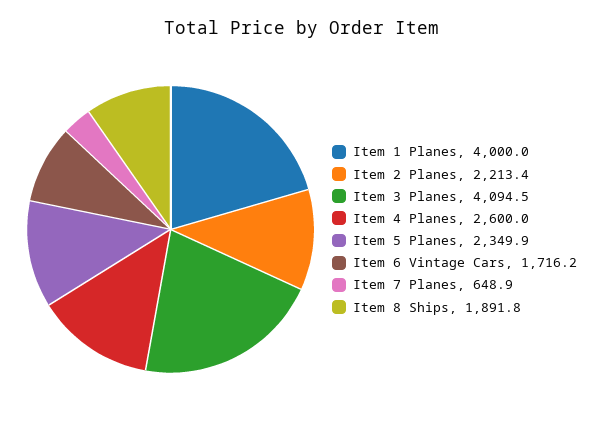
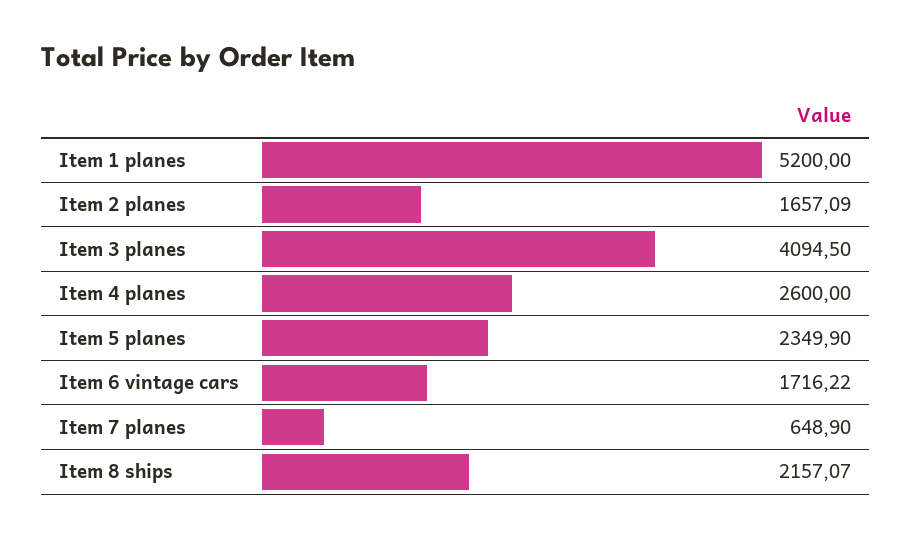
  {
-   "Item 1 Planes": 4000,
+   "Item 1 Planes": 5200,
-   "Item 2 Planes": 2213.4,
+   "Item 2 Planes": 1657.09,
    "Item 3 Planes": 4094.5,
    "Item 4 Planes": 2600,
    "Item 5 Planes": 2349.9,
    "Item 6 Vintage Cars": 1716.22,
    "Item 7 Planes": 648.9,
-   "Item 8 Ships": 1891.8
+   "Item 8 Ships": 2157.07
  }

